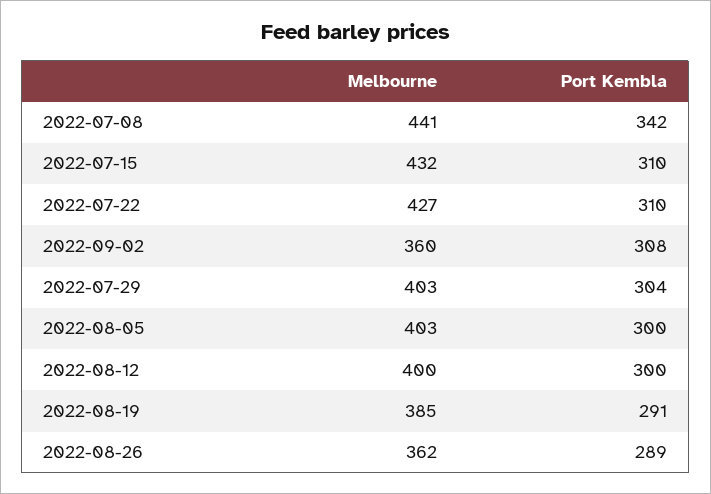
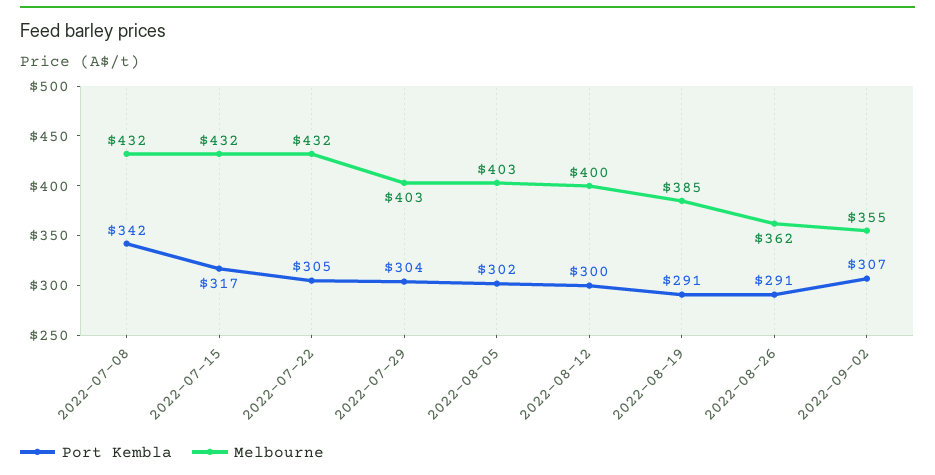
  {
    "Melbourne": {
-     "2022-07-08": 441,
+     "2022-07-08": 432,
      "2022-07-15": 432,
-     "2022-07-22": 427,
+     "2022-07-22": 432,
-     "2022-09-02": 360,
+     "2022-09-02": 355,
      "2022-07-29": 403,
      "2022-08-05": 403,
      "2022-08-12": 400,
      "2022-08-19": 385,
      "2022-08-26": 362
    },
    "Port Kembla": {
      "2022-07-08": 342,
-     "2022-07-15": 310,
+     "2022-07-15": 317,
-     "2022-07-22": 310,
+     "2022-07-22": 305,
-     "2022-09-02": 308,
+     "2022-09-02": 307,
      "2022-07-29": 304,
-     "2022-08-05": 300,
+     "2022-08-05": 302,
      "2022-08-12": 300,
      "2022-08-19": 291,
-     "2022-08-26": 289
+     "2022-08-26": 291
    }
  }

